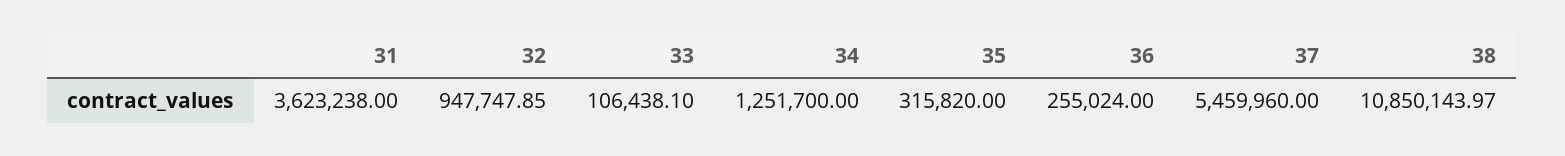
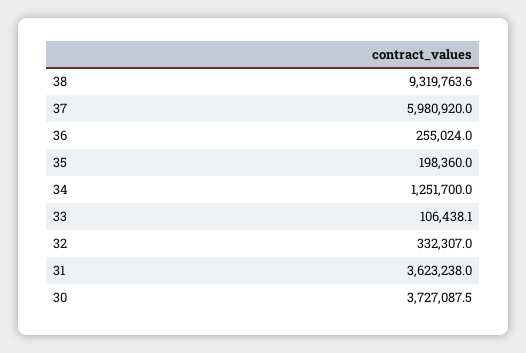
  {
    "31": 3623238,
-   "32": 947747.85,
+   "32": 332307,
    "33": 106438.1,
    "34": 1251700,
-   "35": 315820,
+   "35": 198360,
    "36": 255024,
-   "37": 5459960,
+   "37": 5980920,
-   "38": 10850143.97
+   "38": 9319763.6,
+   "30": 3727087.5
  }

